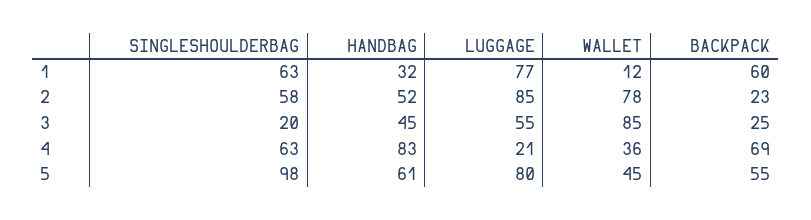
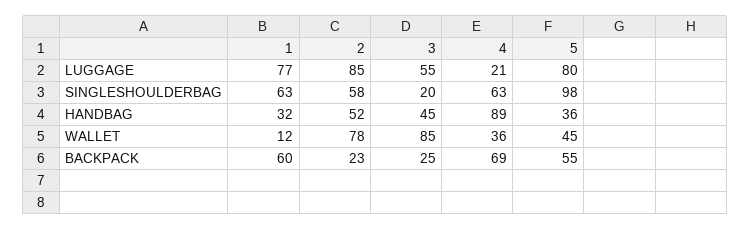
  {
    "SINGLESHOULDERBAG": {
      "1": 63,
      "2": 58,
      "3": 20,
      "4": 63,
      "5": 98
    },
    "HANDBAG": {
      "1": 32,
      "2": 52,
      "3": 45,
-     "4": 83,
+     "4": 89,
-     "5": 61
+     "5": 36
    },
    "LUGGAGE": {
      "1": 77,
      "2": 85,
      "3": 55,
      "4": 21,
      "5": 80
    },
    "WALLET": {
      "1": 12,
      "2": 78,
      "3": 85,
      "4": 36,
      "5": 45
    },
    "BACKPACK": {
      "1": 60,
      "2": 23,
      "3": 25,
      "4": 69,
      "5": 55
    }
  }

